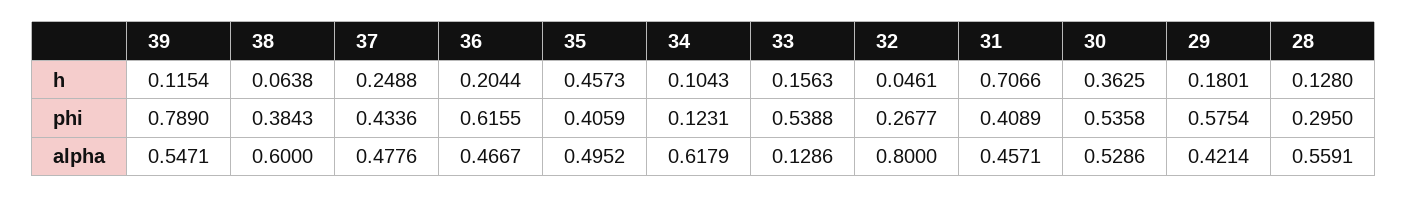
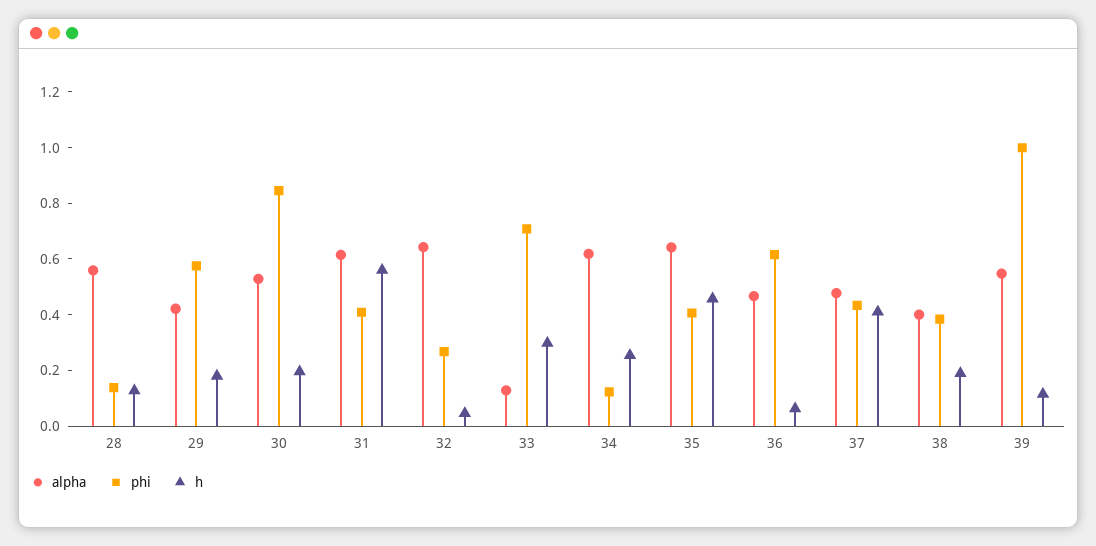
  {
    "h": {
      "39": 0.1154,
-     "38": 0.0638,
+     "38": 0.2,
-     "37": 0.2488,
+     "37": 0.4,
-     "36": 0.2044,
+     "36": 0.05,
      "35": 0.4573,
-     "34": 0.1043,
+     "34": 0.25,
-     "33": 0.1563,
+     "33": 0.3,
      "32": 0.0461,
-     "31": 0.7066,
+     "31": 0.55,
-     "30": 0.3625,
+     "30": 0.2,
      "29": 0.1801,
      "28": 0.128
    },
    "phi": {
-     "39": 0.789,
+     "39": 1,
      "38": 0.3843,
      "37": 0.4336,
      "36": 0.6155,
      "35": 0.4059,
      "34": 0.1231,
-     "33": 0.5388,
+     "33": 0.7,
      "32": 0.2677,
      "31": 0.4089,
-     "30": 0.5358,
+     "30": 0.85,
      "29": 0.5754,
-     "28": 0.295
+     "28": 0.15
    },
    "alpha": {
      "39": 0.5471,
-     "38": 0.6,
+     "38": 0.4,
      "37": 0.4776,
      "36": 0.4667,
-     "35": 0.4952,
+     "35": 0.65,
      "34": 0.6179,
      "33": 0.1286,
-     "32": 0.8,
+     "32": 0.65,
-     "31": 0.4571,
+     "31": 0.6,
      "30": 0.5286,
      "29": 0.4214,
      "28": 0.5591
    }
  }

